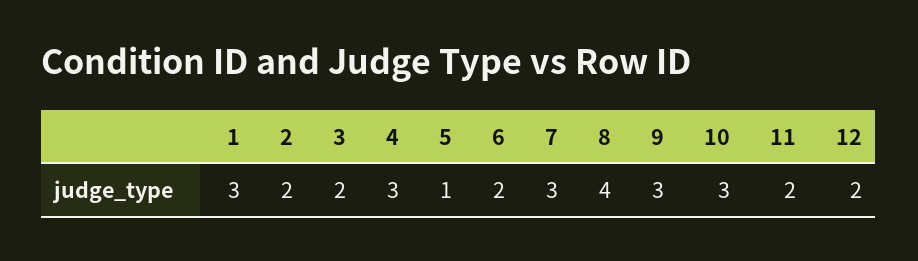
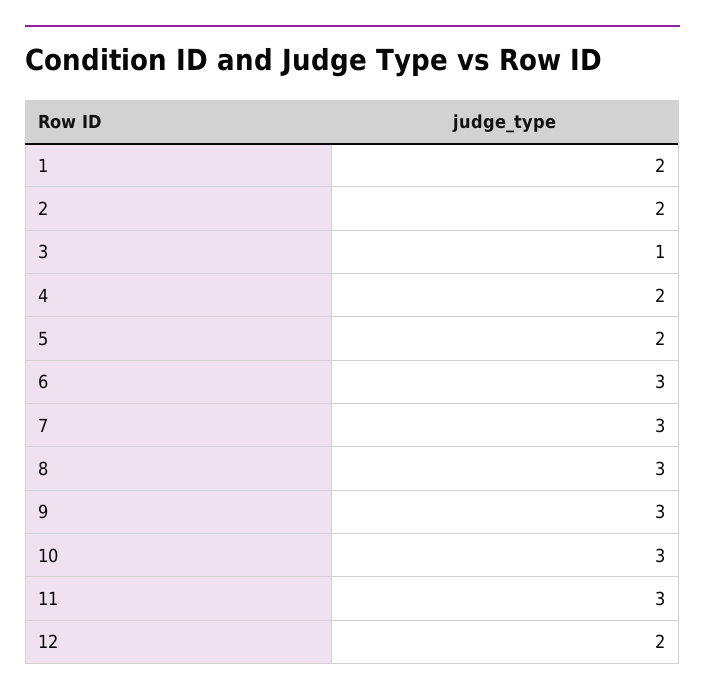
  {
-   "1": 3,
+   "1": 2,
    "2": 2,
-   "3": 2,
+   "3": 1,
-   "4": 3,
+   "4": 2,
-   "5": 1,
+   "5": 2,
-   "6": 2,
+   "6": 3,
    "7": 3,
-   "8": 4,
+   "8": 3,
    "9": 3,
    "10": 3,
-   "11": 2,
+   "11": 3,
    "12": 2
  }

